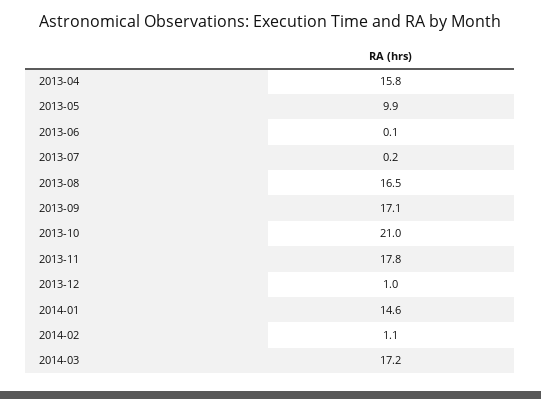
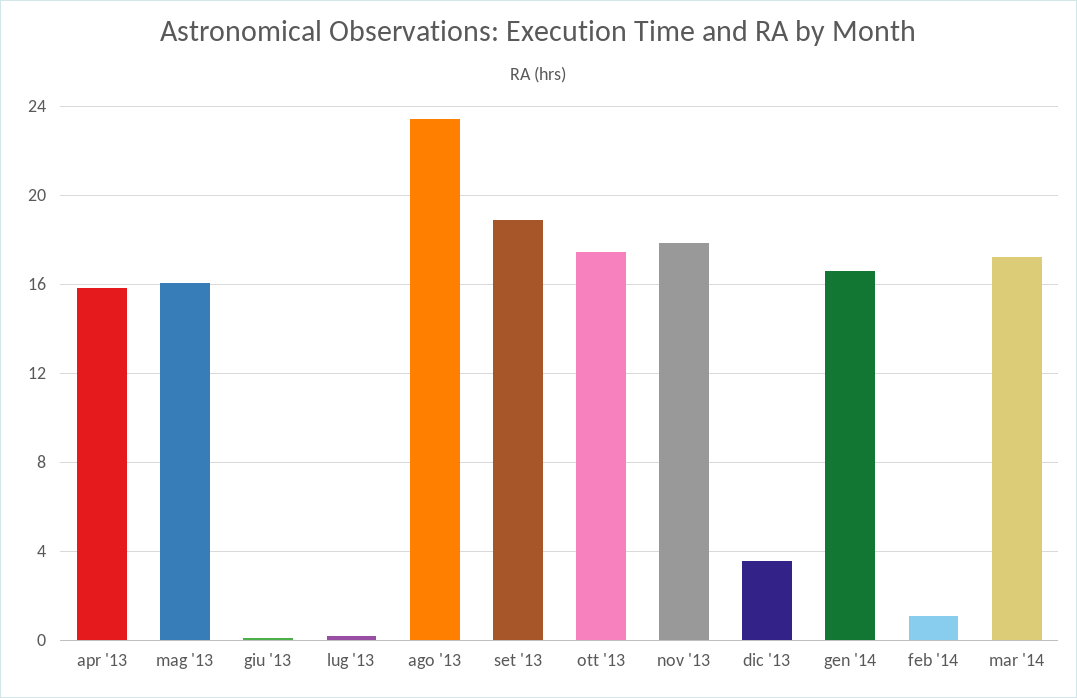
  {
    "2013-04": 15.8,
-   "2013-05": 9.9,
+   "2013-05": 16,
    "2013-06": 0.1,
    "2013-07": 0.2,
-   "2013-08": 16.5,
+   "2013-08": 23.5,
-   "2013-09": 17.1,
+   "2013-09": 19,
-   "2013-10": 21,
+   "2013-10": 17.5,
    "2013-11": 17.8,
-   "2013-12": 1,
+   "2013-12": 3.5,
-   "2014-01": 14.6,
+   "2014-01": 16.5,
    "2014-02": 1.1,
    "2014-03": 17.2
  }

